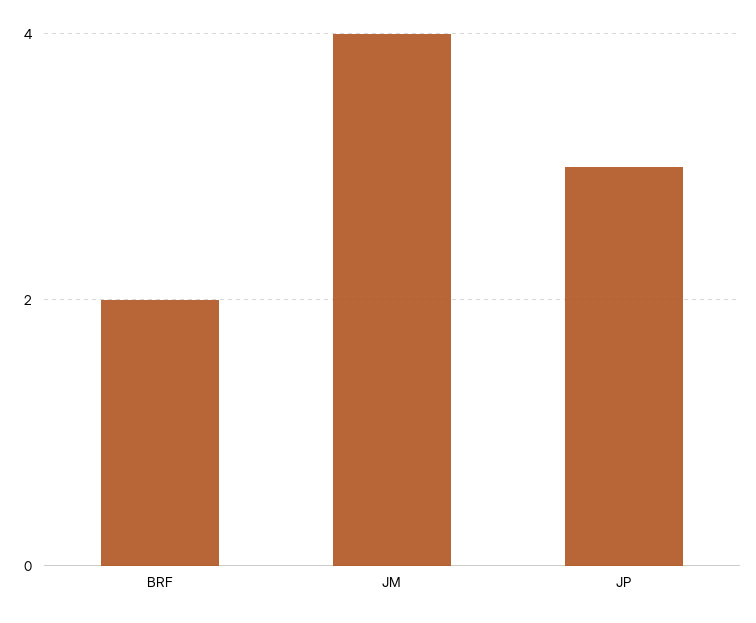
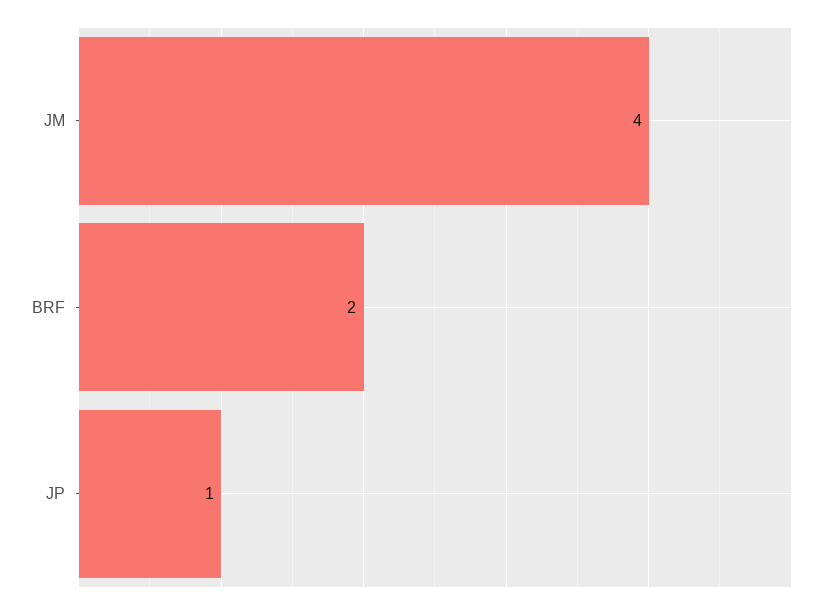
  {
    "BRF": 2,
    "JM": 4,
-   "JP": 3
+   "JP": 1
  }

